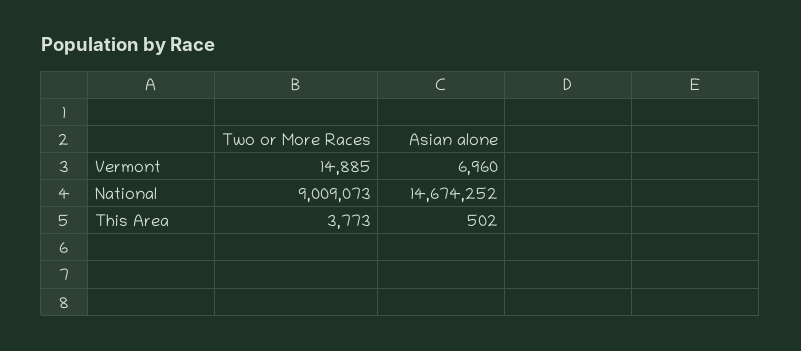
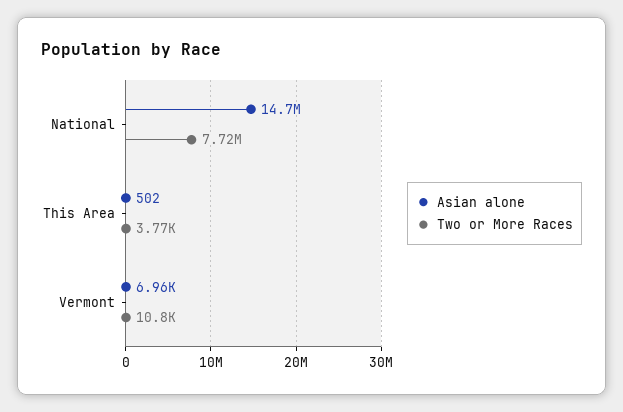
  {
    "Two or More Races": {
-     "Vermont": 14885,
+     "Vermont": 10800,
-     "National": 9009073,
+     "National": 7720000,
      "This Area": 3773
    },
    "Asian alone": {
      "Vermont": 6960,
      "National": 14674252,
      "This Area": 502
    }
  }

